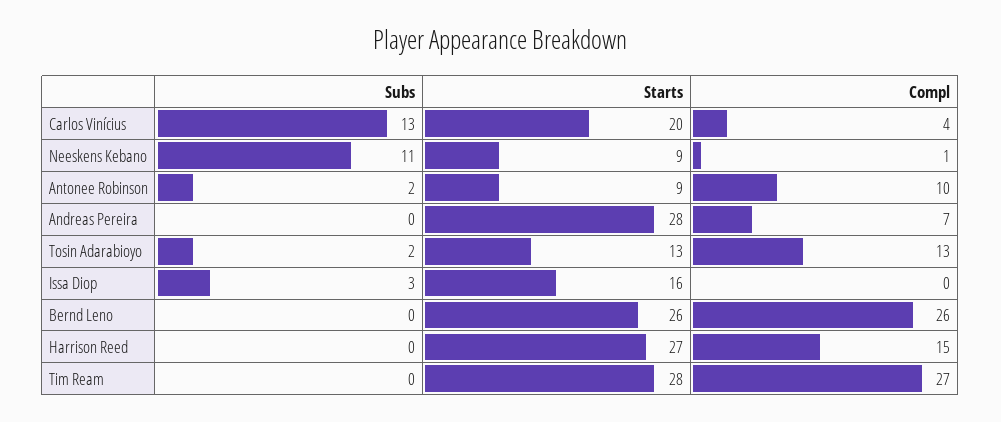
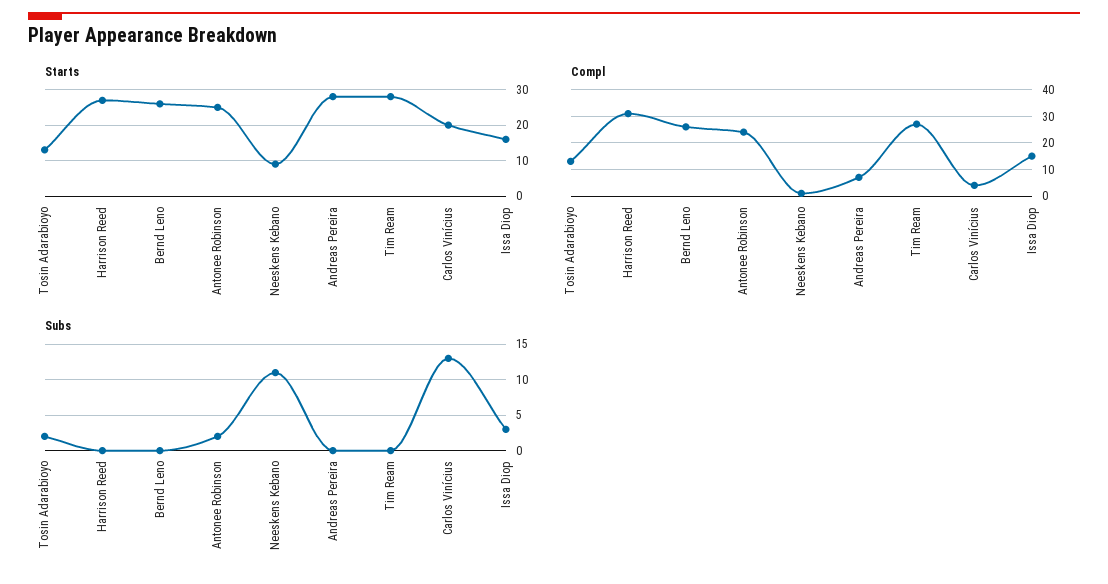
  {
    "Subs": {
      "Carlos Vinícius": 13,
      "Neeskens Kebano": 11,
      "Antonee Robinson": 2,
      "Andreas Pereira": 0,
      "Tosin Adarabioyo": 2,
      "Issa Diop": 3,
      "Bernd Leno": 0,
      "Harrison Reed": 0,
      "Tim Ream": 0
    },
    "Starts": {
      "Carlos Vinícius": 20,
      "Neeskens Kebano": 9,
-     "Antonee Robinson": 9,
+     "Antonee Robinson": 25,
      "Andreas Pereira": 28,
      "Tosin Adarabioyo": 13,
      "Issa Diop": 16,
      "Bernd Leno": 26,
      "Harrison Reed": 27,
      "Tim Ream": 28
    },
    "Compl": {
      "Carlos Vinícius": 4,
      "Neeskens Kebano": 1,
-     "Antonee Robinson": 10,
+     "Antonee Robinson": 25,
      "Andreas Pereira": 7,
      "Tosin Adarabioyo": 13,
-     "Issa Diop": 0,
+     "Issa Diop": 15,
      "Bernd Leno": 26,
-     "Harrison Reed": 15,
+     "Harrison Reed": 30,
      "Tim Ream": 27
    }
  }

